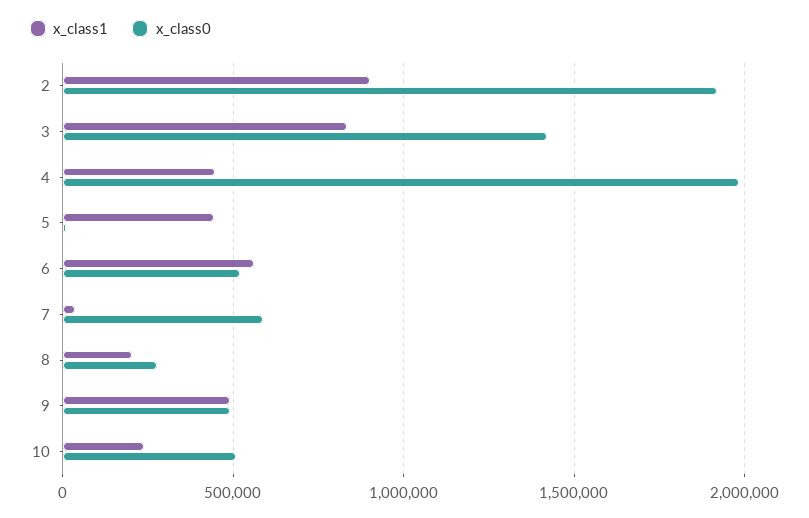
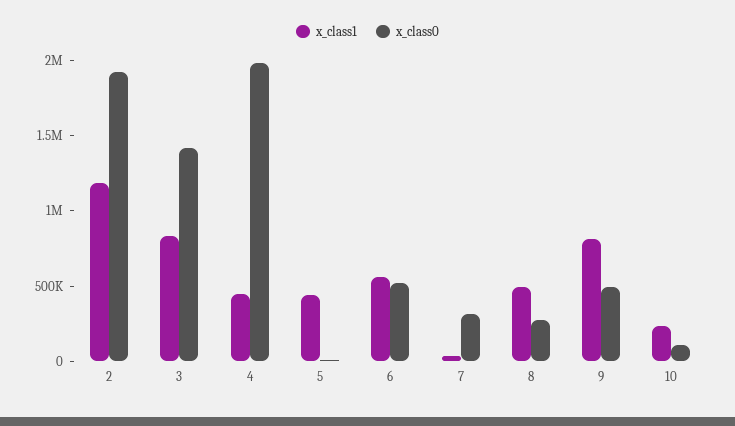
  {
    "x_class1": {
-     "2": 900000,
+     "2": 1200000,
      "3": 850000,
      "4": 450000,
      "5": 450000,
      "6": 550000,
      "7": 50000,
-     "8": 200000,
+     "8": 500000,
-     "9": 500000,
+     "9": 800000,
      "10": 250000
    },
    "x_class0": {
      "2": 1900000,
      "3": 1400000,
      "4": 2000000,
      "5": 0,
      "6": 500000,
-     "7": 600000,
+     "7": 300000,
      "8": 300000,
      "9": 500000,
-     "10": 500000
+     "10": 100000
    }
  }

